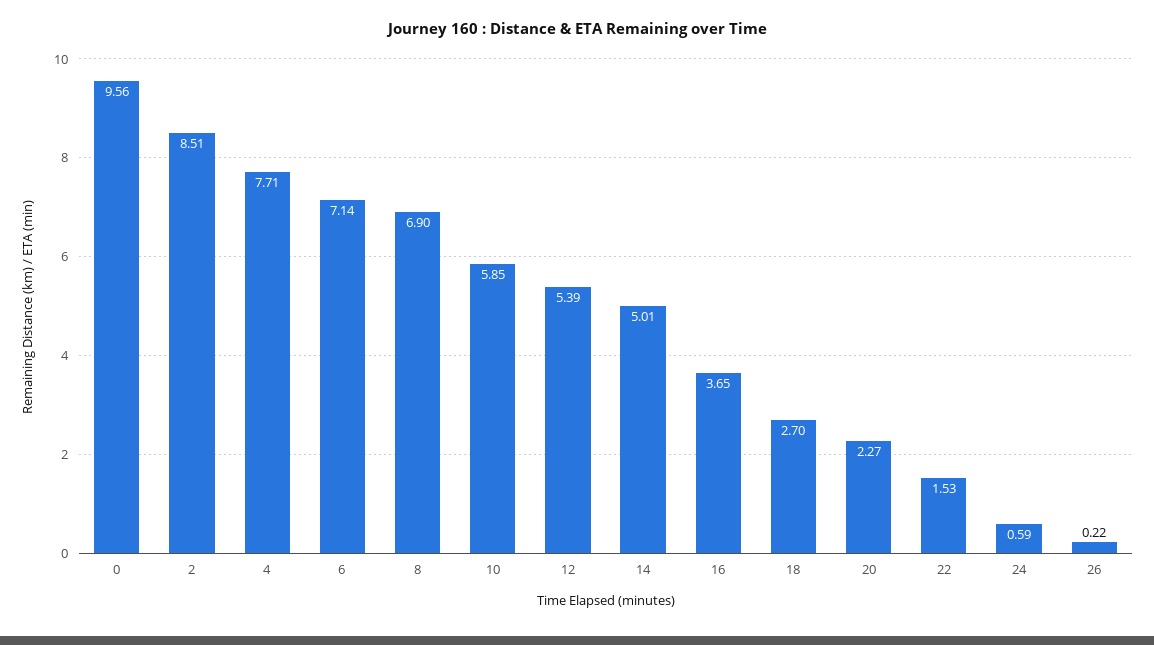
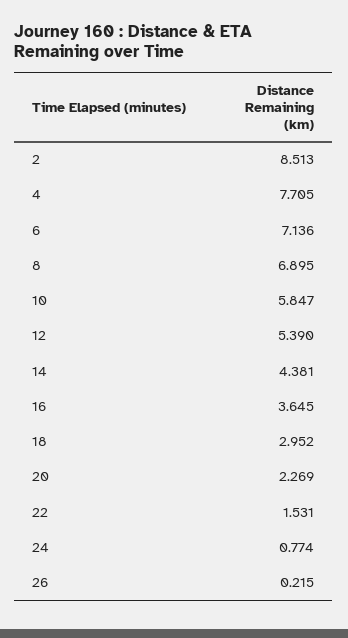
  {
-   "0": 9.56,
    "2": 8.513,
    "4": 7.705,
    "6": 7.136,
    "8": 6.895,
    "10": 5.847,
    "12": 5.39,
-   "14": 5.01,
+   "14": 4.381,
    "16": 3.645,
-   "18": 2.7,
+   "18": 2.952,
    "20": 2.269,
    "22": 1.531,
-   "24": 0.59,
+   "24": 0.774,
    "26": 0.215
  }

